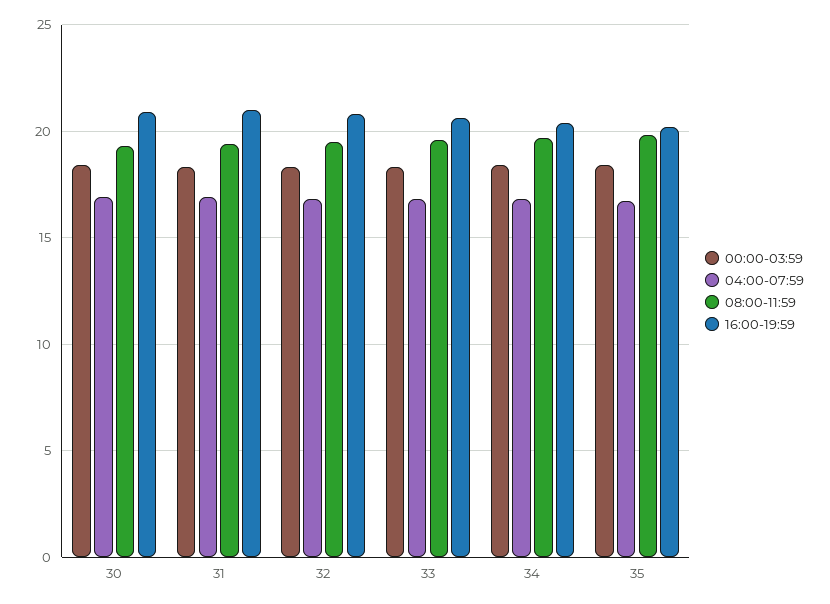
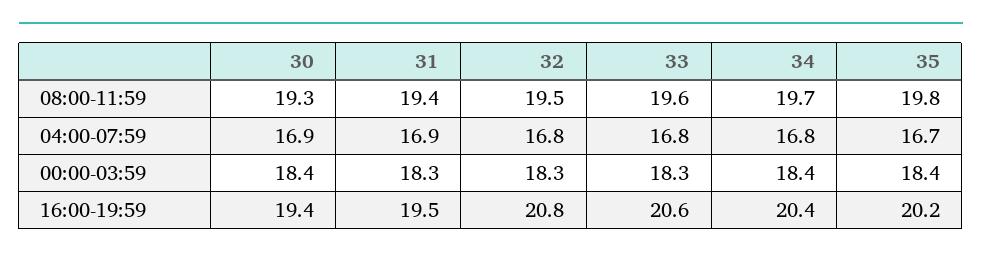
  {
    "00:00-03:59": {
      "30": 18.4,
      "31": 18.3,
      "32": 18.3,
      "33": 18.3,
      "34": 18.4,
      "35": 18.4
    },
    "04:00-07:59": {
      "30": 16.9,
      "31": 16.9,
      "32": 16.8,
      "33": 16.8,
      "34": 16.8,
      "35": 16.7
    },
    "08:00-11:59": {
      "30": 19.3,
      "31": 19.4,
      "32": 19.5,
      "33": 19.6,
      "34": 19.7,
      "35": 19.8
    },
    "16:00-19:59": {
-     "30": 21,
+     "30": 19.4,
-     "31": 21,
+     "31": 19.5,
      "32": 20.8,
      "33": 20.6,
      "34": 20.4,
      "35": 20.2
    }
  }

